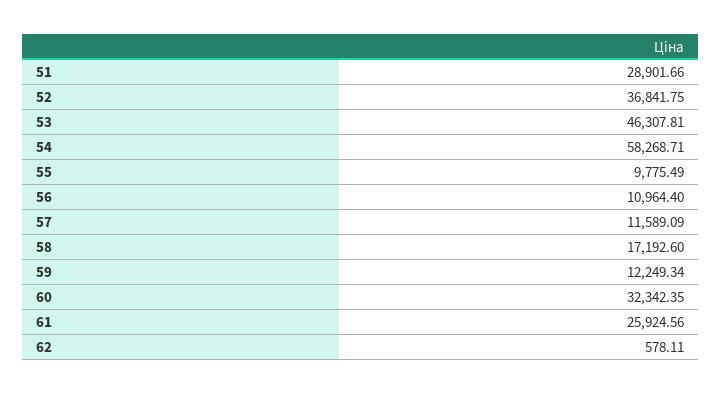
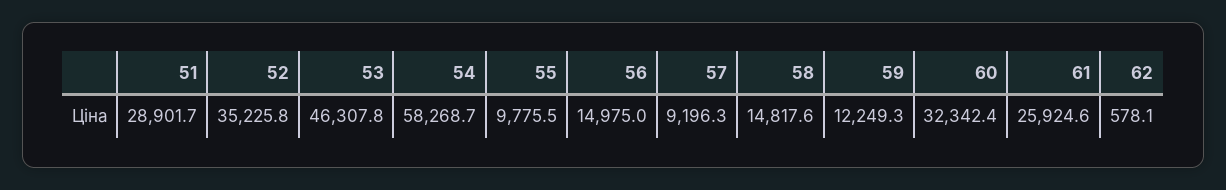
  {
    "51": 28901.66,
-   "52": 36841.75,
+   "52": 35225.8,
    "53": 46307.81,
    "54": 58268.71,
    "55": 9775.49,
-   "56": 10964.4,
+   "56": 14975,
-   "57": 11589.09,
+   "57": 9196.3,
-   "58": 17192.6,
+   "58": 14817.6,
    "59": 12249.34,
    "60": 32342.35,
    "61": 25924.56,
    "62": 578.11
  }

